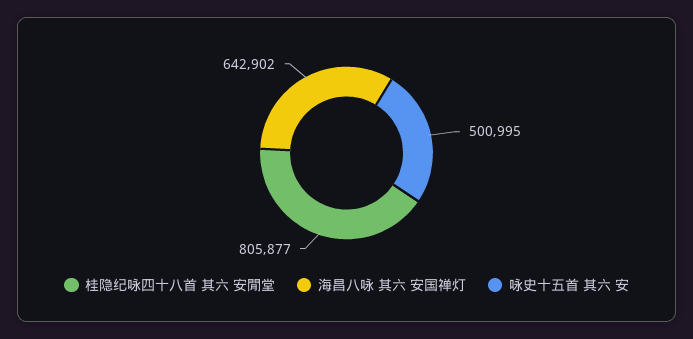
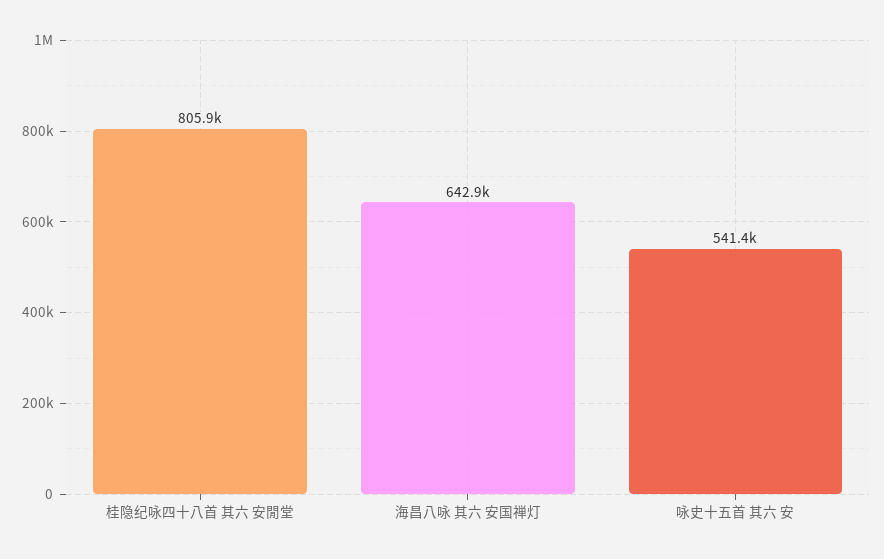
  {
    "桂隐纪咏四十八首 其六 安閒堂": 805877,
    "海昌八咏 其六 安国禅灯": 642902,
-   "咏史十五首 其六 安": 500995
+   "咏史十五首 其六 安": 541400
  }

